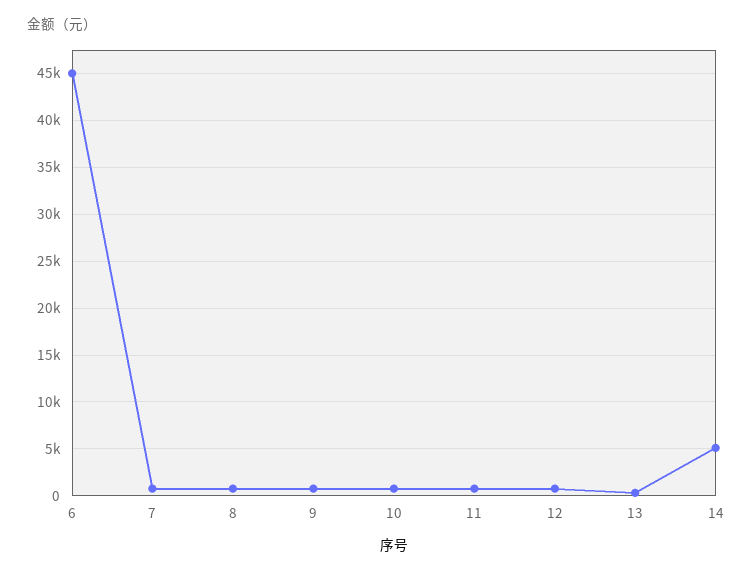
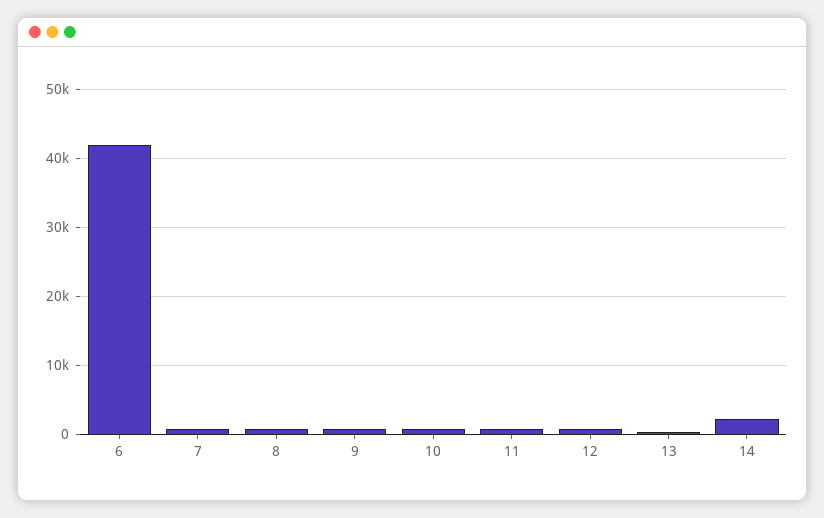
  {
-   "6": 45000,
+   "6": 42000,
    "7": 1000,
    "8": 1000,
    "9": 1000,
    "10": 1000,
    "11": 1000,
    "12": 1000,
    "13": 0,
-   "14": 5000
+   "14": 2000
  }

